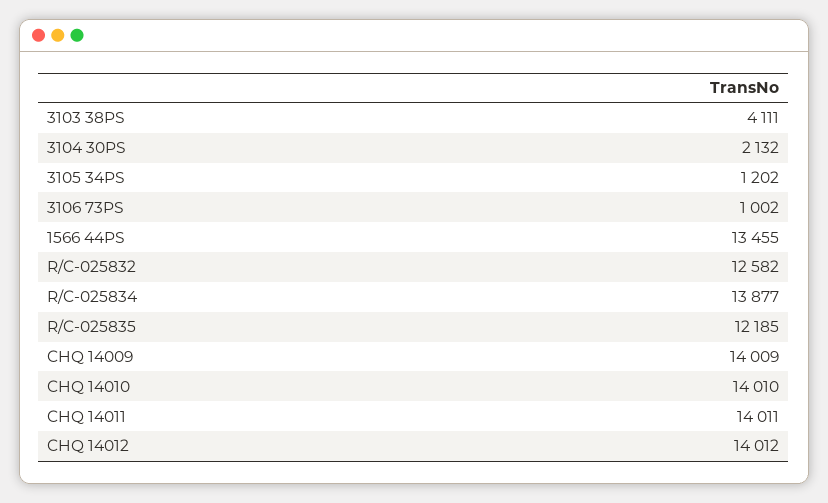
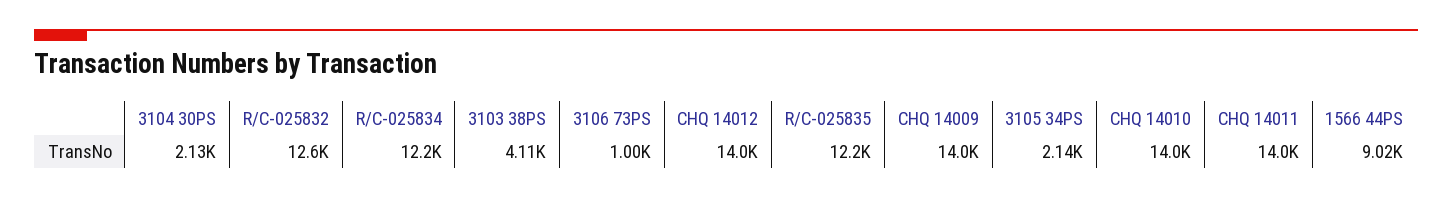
  {
    "3103 38PS": 4111,
    "3104 30PS": 2132,
-   "3105 34PS": 1202,
+   "3105 34PS": 2140,
    "3106 73PS": 1002,
-   "1566 44PS": 13455,
+   "1566 44PS": 9020,
    "R/C-025832": 12582,
-   "R/C-025834": 13877,
+   "R/C-025834": 12200,
    "R/C-025835": 12185,
    "CHQ 14009": 14009,
    "CHQ 14010": 14010,
    "CHQ 14011": 14011,
    "CHQ 14012": 14012
  }

